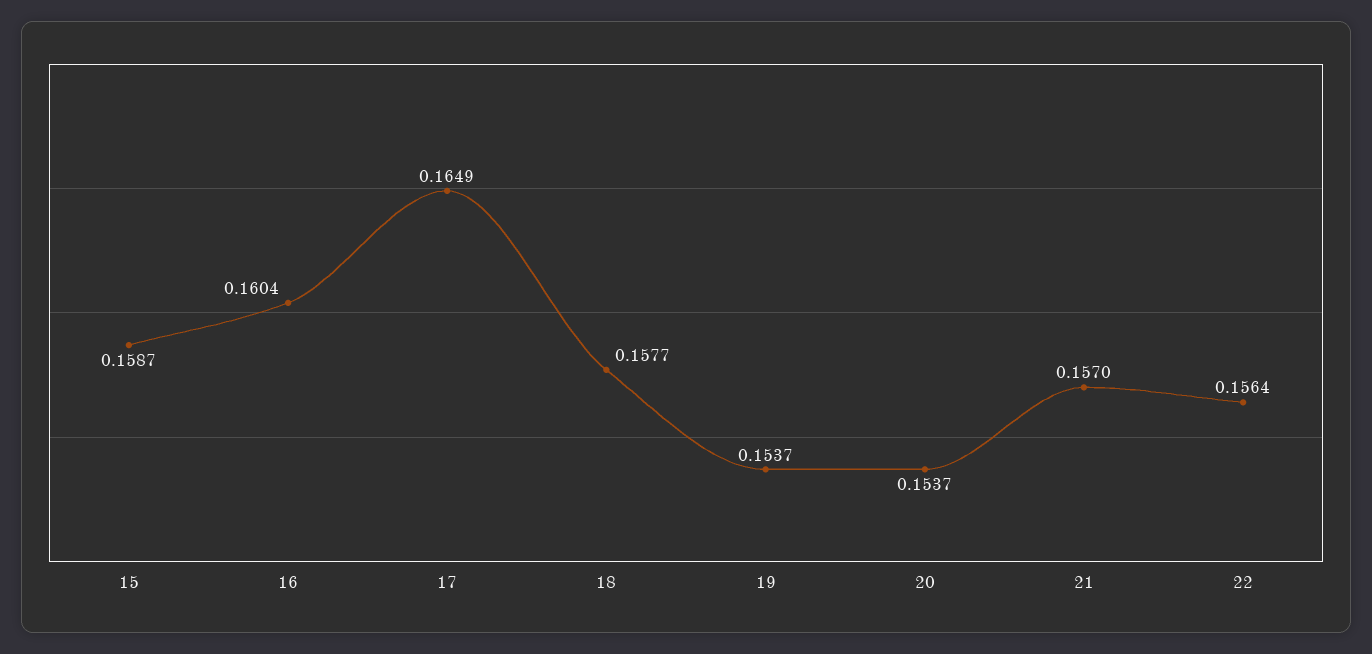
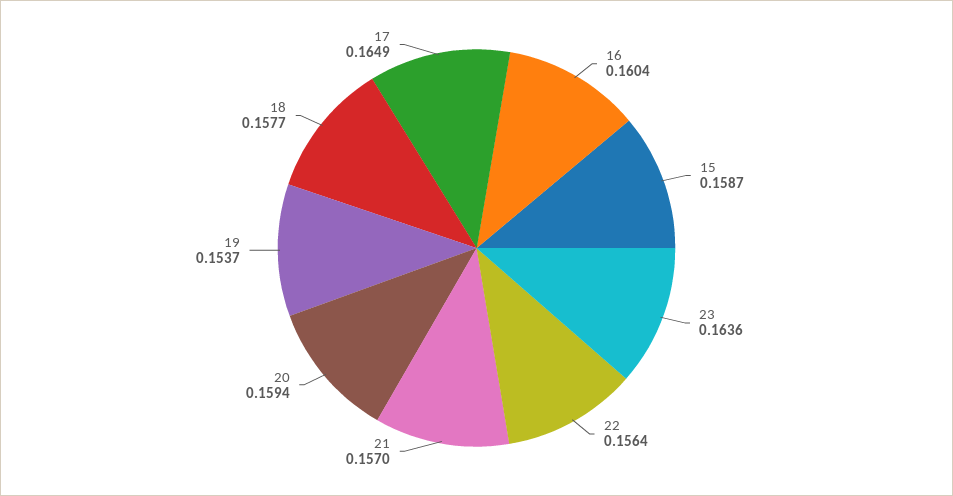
  {
    "15": 0.1587,
    "16": 0.1604,
    "17": 0.1649,
    "18": 0.1577,
    "19": 0.1537,
-   "20": 0.1537,
+   "20": 0.1594,
    "21": 0.157,
-   "22": 0.1564
+   "22": 0.1564,
+   "23": 0.1636
  }

